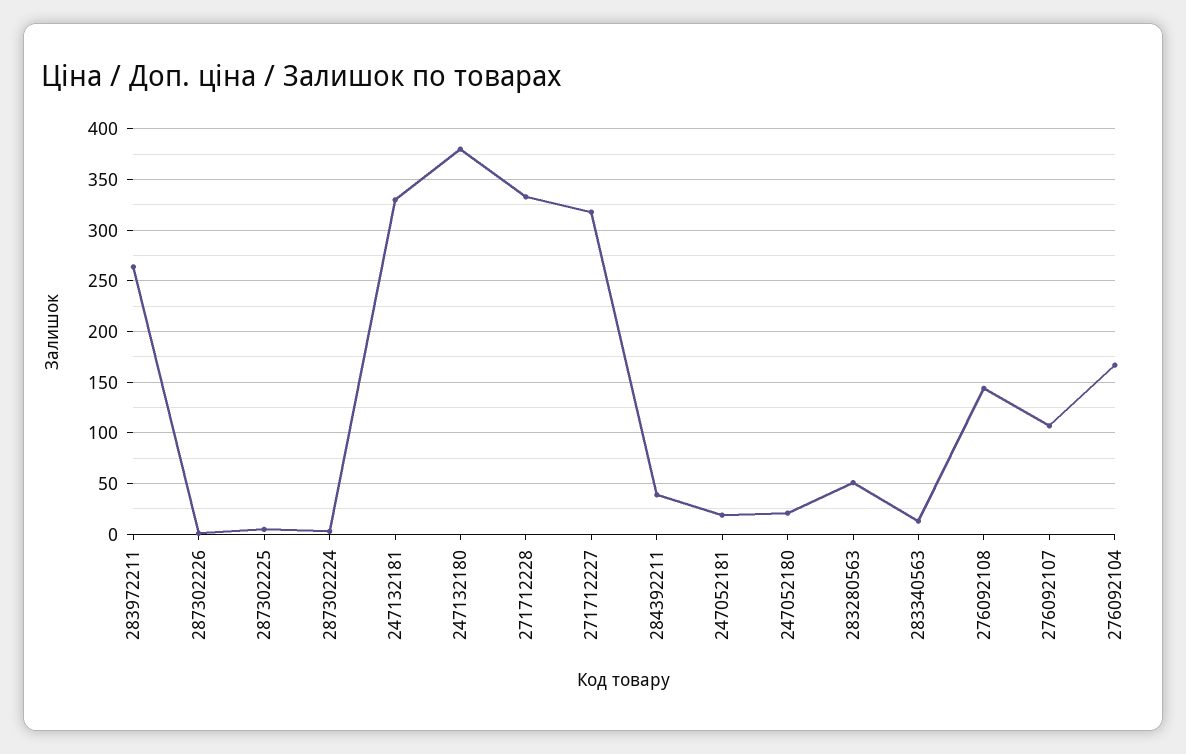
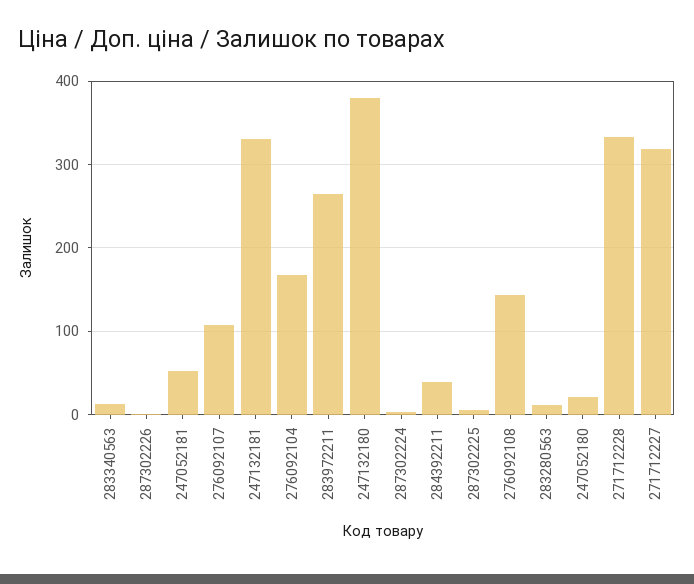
  {
    "283972211": 260,
    "287302226": 0,
    "287302225": 10,
    "287302224": 0,
    "247132181": 330,
    "247132180": 380,
    "271712228": 330,
    "271712227": 320,
    "284392211": 40,
-   "247052181": 20,
+   "247052181": 50,
    "247052180": 20,
-   "283280563": 50,
+   "283280563": 10,
    "283340563": 10,
    "276092108": 140,
    "276092107": 110,
    "276092104": 170
  }

